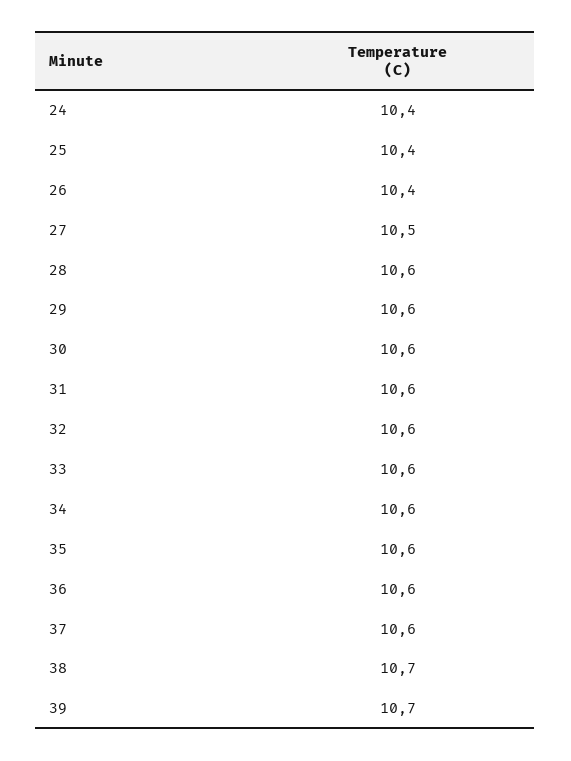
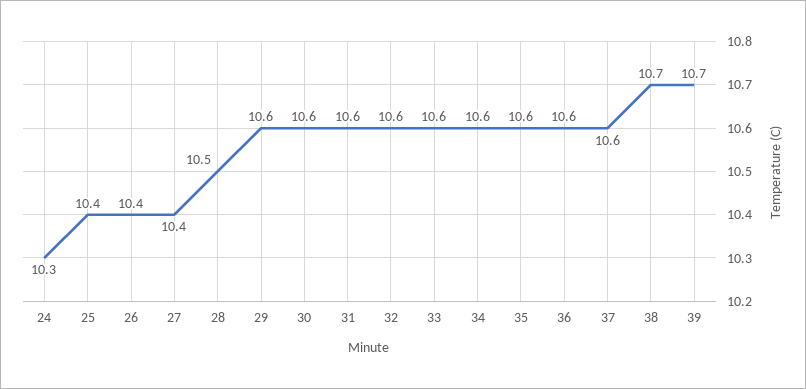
  {
-   "24": 10.4,
+   "24": 10.3,
    "25": 10.4,
    "26": 10.4,
-   "27": 10.5,
+   "27": 10.4,
-   "28": 10.6,
+   "28": 10.5,
    "29": 10.6,
    "30": 10.6,
    "31": 10.6,
    "32": 10.6,
    "33": 10.6,
    "34": 10.6,
    "35": 10.6,
    "36": 10.6,
    "37": 10.6,
    "38": 10.7,
    "39": 10.7
  }

